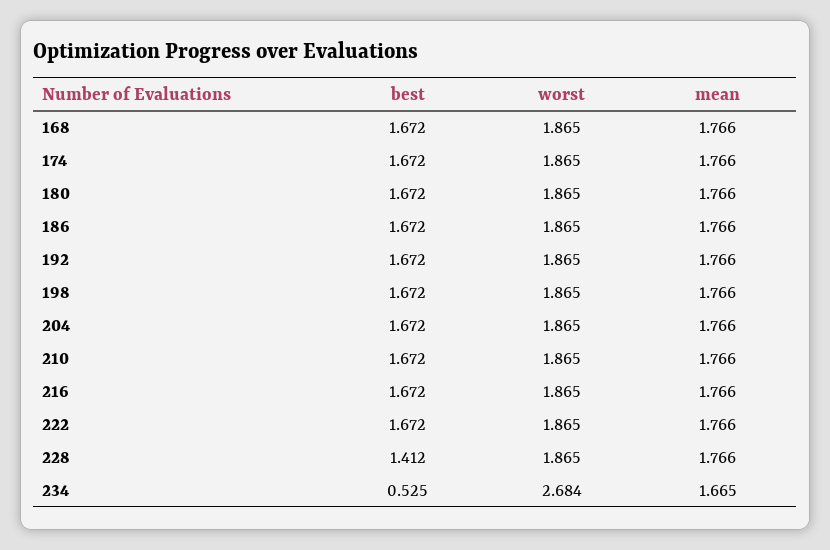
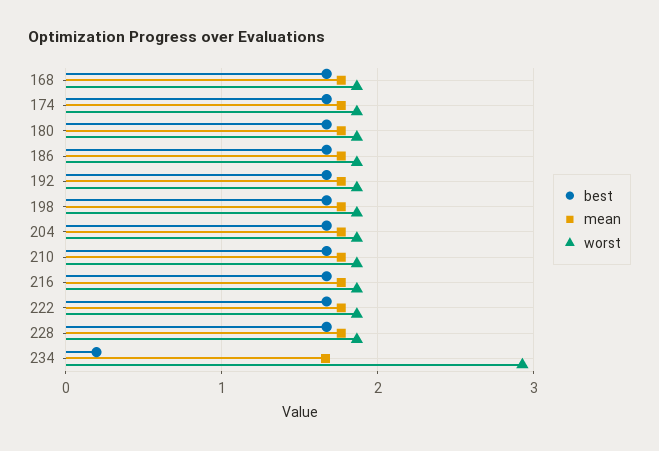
  {
    "best": {
      "168": 1.672,
      "174": 1.672,
      "180": 1.672,
      "186": 1.672,
      "192": 1.672,
      "198": 1.672,
      "204": 1.672,
      "210": 1.672,
      "216": 1.672,
      "222": 1.672,
-     "228": 1.412,
+     "228": 1.7,
-     "234": 0.525
+     "234": 0.2
    },
    "worst": {
      "168": 1.865,
      "174": 1.865,
      "180": 1.865,
      "186": 1.865,
      "192": 1.865,
      "198": 1.865,
      "204": 1.865,
      "210": 1.865,
      "216": 1.865,
      "222": 1.865,
      "228": 1.865,
-     "234": 2.684
+     "234": 2.9
    },
    "mean": {
      "168": 1.766,
      "174": 1.766,
      "180": 1.766,
      "186": 1.766,
      "192": 1.766,
      "198": 1.766,
      "204": 1.766,
      "210": 1.766,
      "216": 1.766,
      "222": 1.766,
      "228": 1.766,
      "234": 1.665
    }
  }

